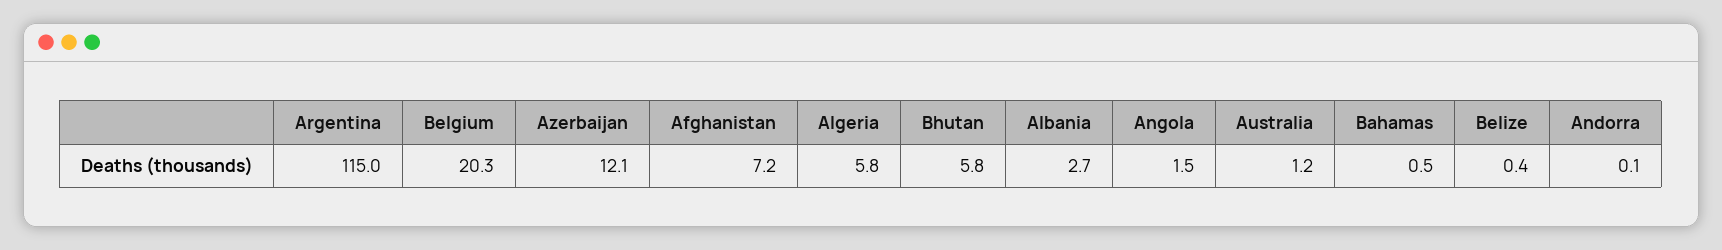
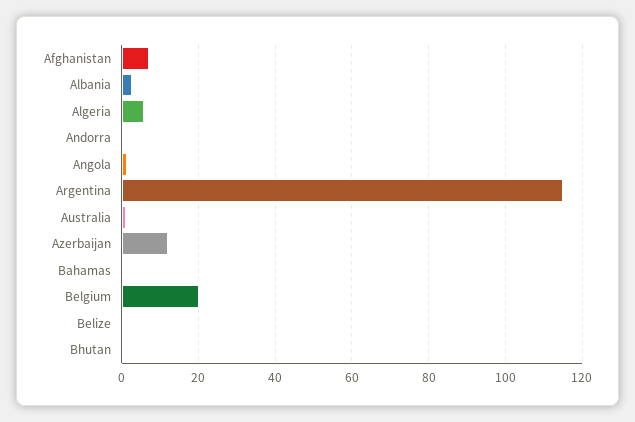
  {
    "Argentina": 115,
    "Belgium": 20.3,
    "Azerbaijan": 12.1,
    "Afghanistan": 7.2,
    "Algeria": 5.8,
-   "Bhutan": 5.8,
+   "Bhutan": 0,
    "Albania": 2.7,
    "Angola": 1.5,
    "Australia": 1.2,
    "Bahamas": 0.5,
    "Belize": 0.4,
    "Andorra": 0.1
  }

